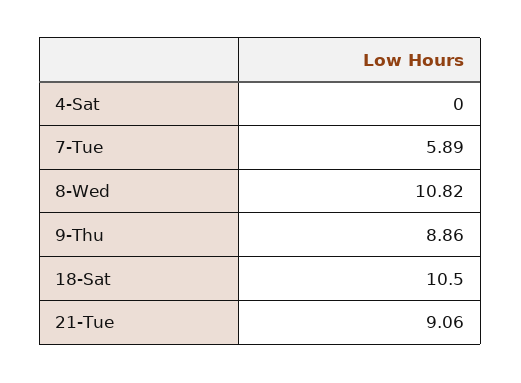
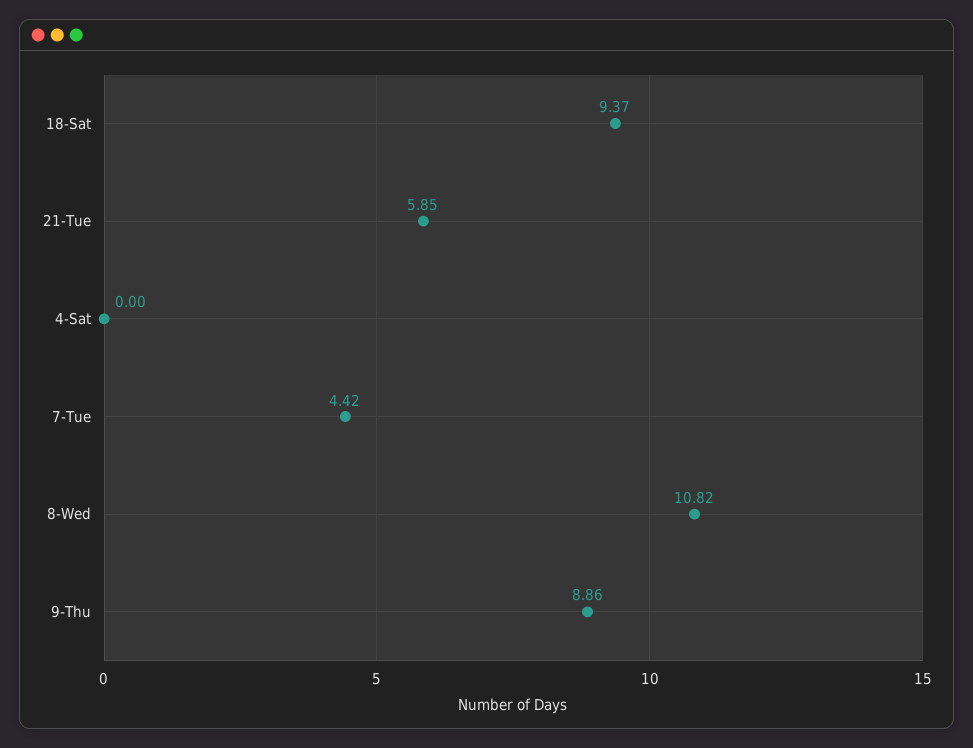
  {
    "4-Sat": 0,
-   "7-Tue": 5.89,
+   "7-Tue": 4.42,
    "8-Wed": 10.82,
    "9-Thu": 8.86,
-   "18-Sat": 10.5,
+   "18-Sat": 9.37,
-   "21-Tue": 9.06
+   "21-Tue": 5.85
  }

